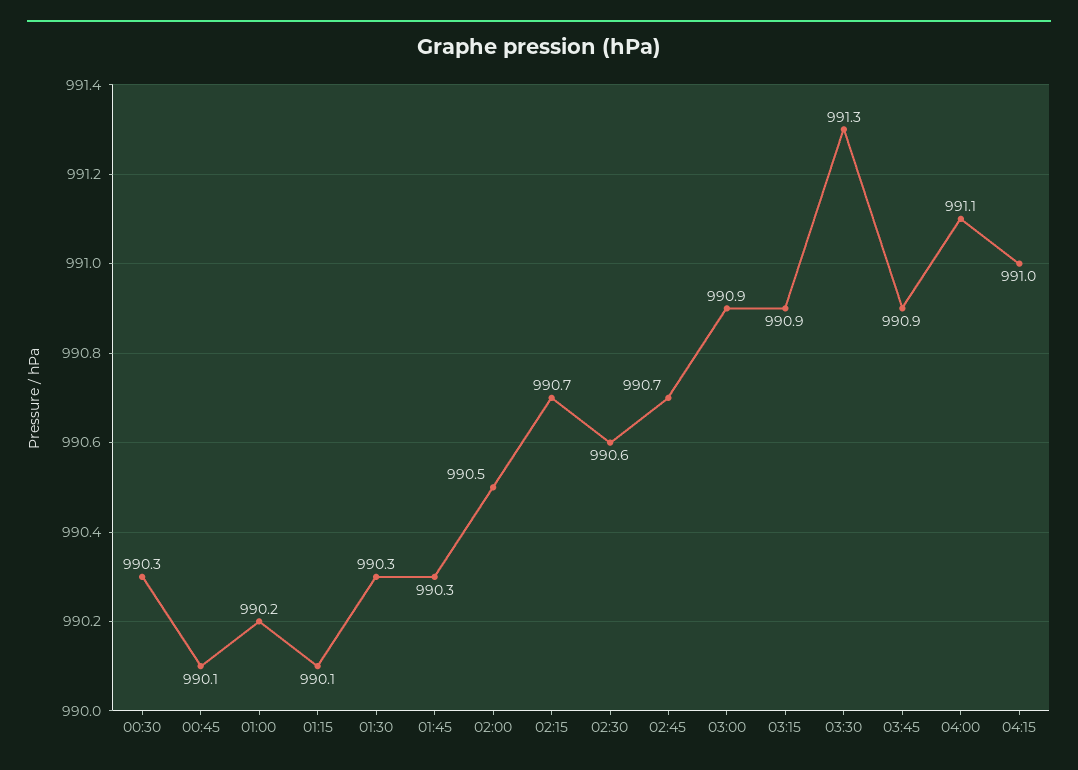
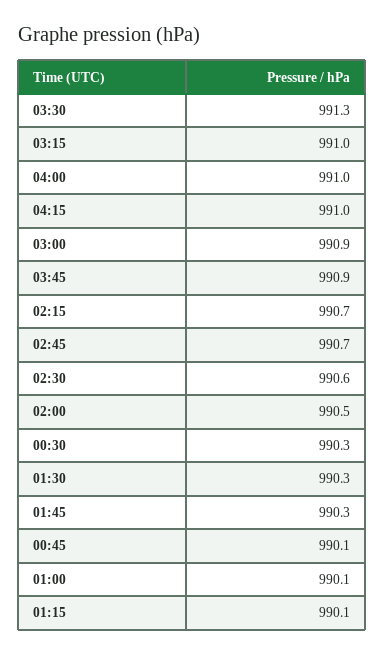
  {
    "00:30": 990.3,
    "00:45": 990.1,
-   "01:00": 990.2,
+   "01:00": 990.1,
    "01:15": 990.1,
    "01:30": 990.3,
    "01:45": 990.3,
    "02:00": 990.5,
    "02:15": 990.7,
    "02:30": 990.6,
    "02:45": 990.7,
    "03:00": 990.9,
-   "03:15": 990.9,
+   "03:15": 991,
    "03:30": 991.3,
    "03:45": 990.9,
-   "04:00": 991.1,
+   "04:00": 991,
    "04:15": 991
  }

